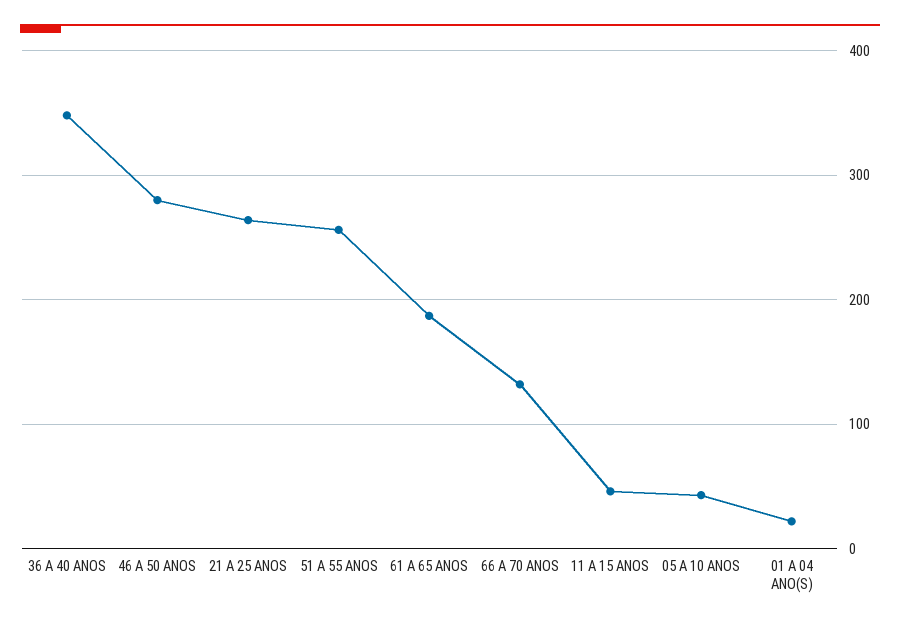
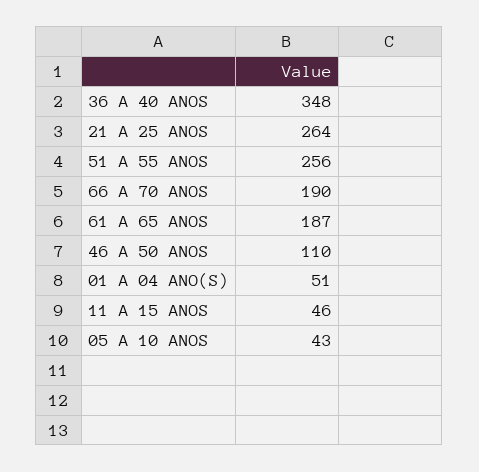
  {
    "36 A 40 ANOS": 348,
-   "46 A 50 ANOS": 280,
+   "46 A 50 ANOS": 110,
    "21 A 25 ANOS": 264,
    "51 A 55 ANOS": 256,
    "61 A 65 ANOS": 187,
-   "66 A 70 ANOS": 130,
+   "66 A 70 ANOS": 190,
    "11 A 15 ANOS": 46,
    "05 A 10 ANOS": 43,
-   "01 A 04 ANO(S)": 20
+   "01 A 04 ANO(S)": 51
  }

